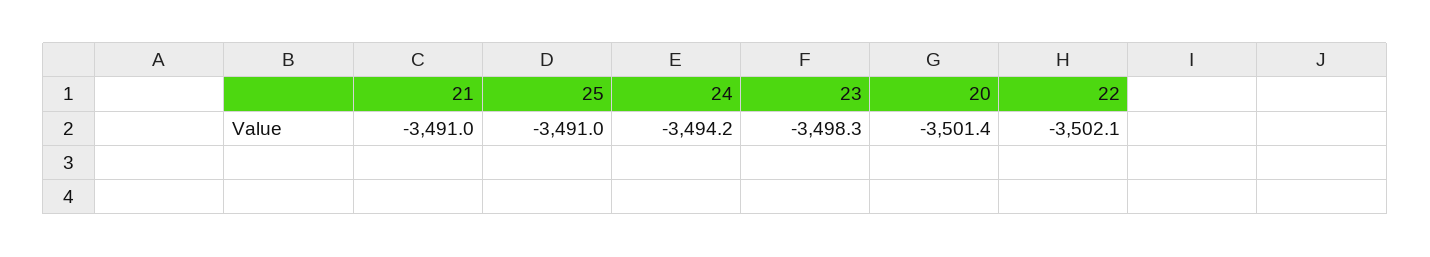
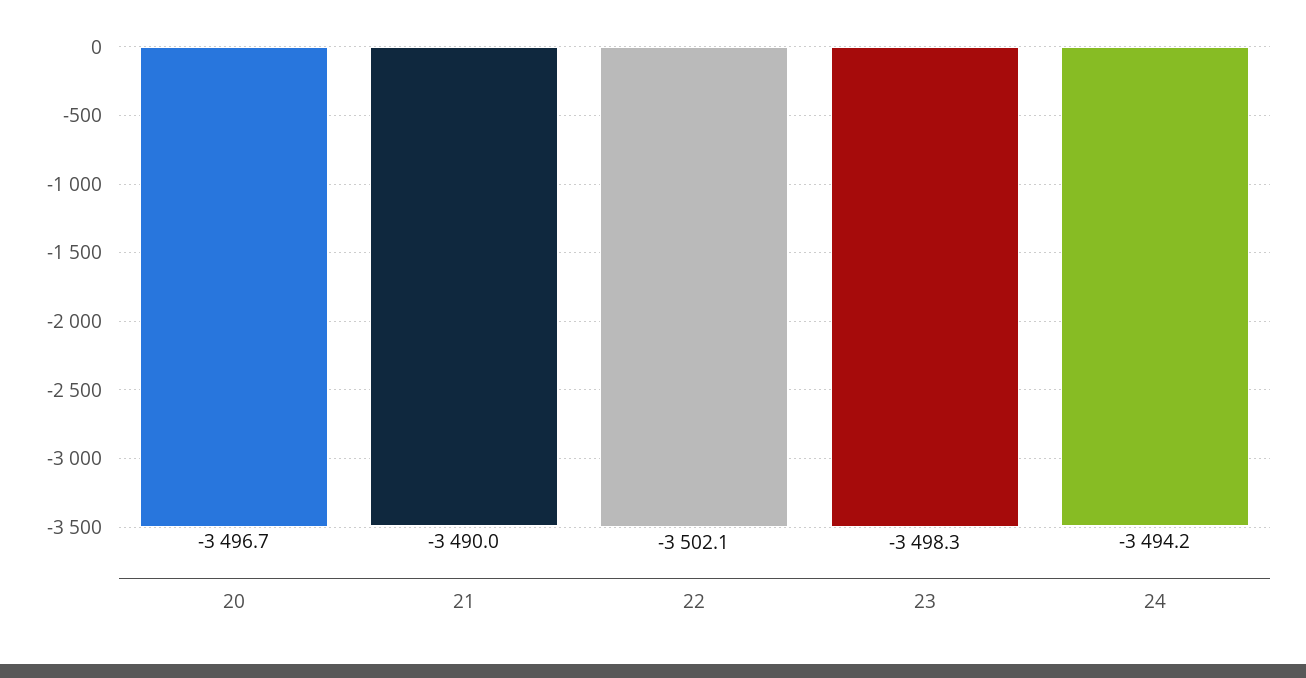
  {
-   "21": -3491,
+   "21": -3490,
-   "25": -3491,
    "24": -3494.2,
    "23": -3498.3,
-   "20": -3501.4,
+   "20": -3496.7,
    "22": -3502.1
  }

